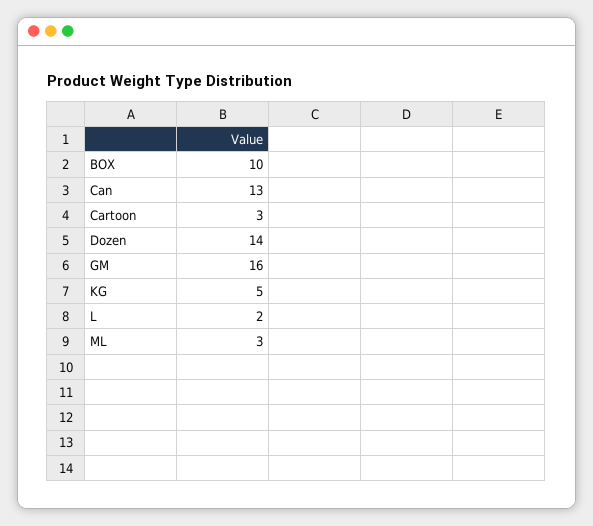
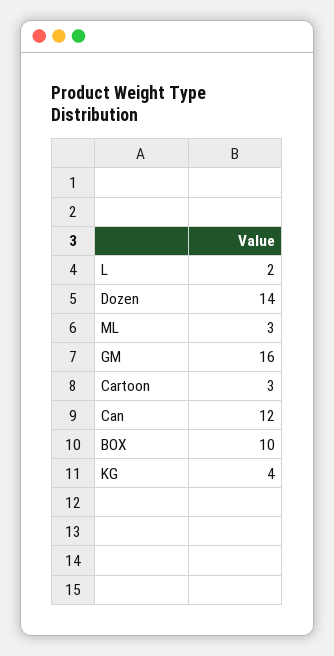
  {
    "BOX": 10,
-   "Can": 13,
+   "Can": 12,
    "Cartoon": 3,
    "Dozen": 14,
    "GM": 16,
-   "KG": 5,
+   "KG": 4,
    "L": 2,
    "ML": 3
  }

